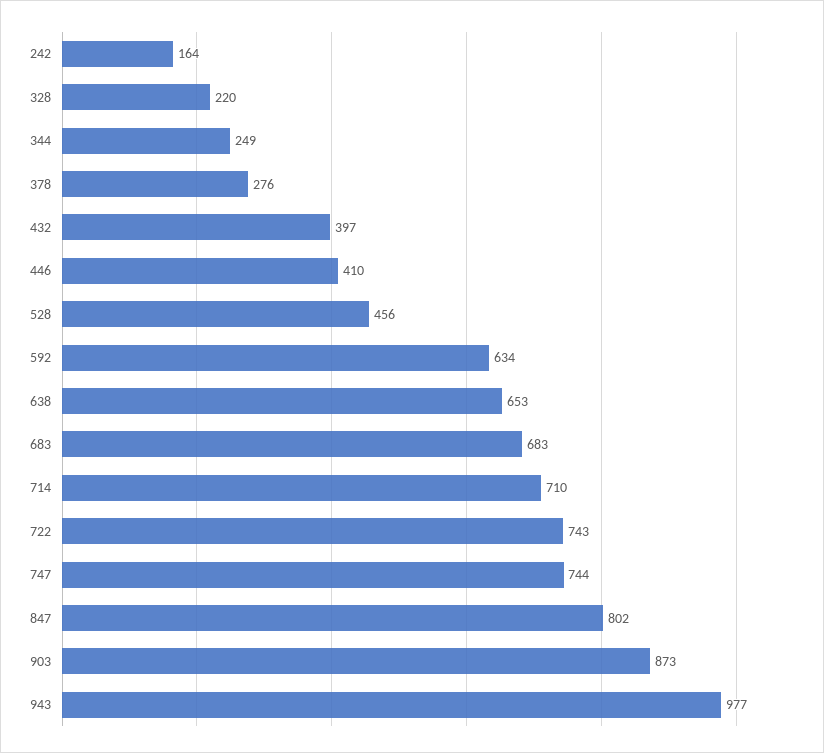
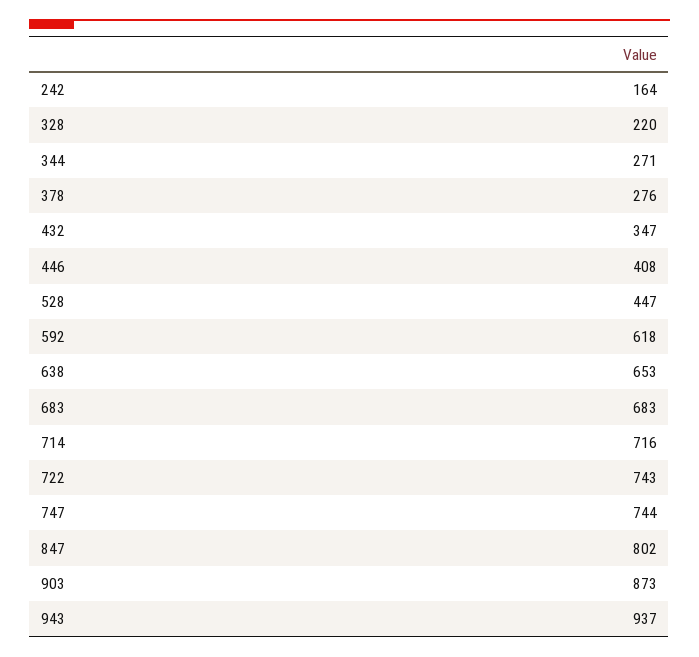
  {
    "242": 164,
    "328": 220,
-   "344": 249,
+   "344": 271,
    "378": 276,
-   "432": 397,
+   "432": 347,
-   "446": 410,
+   "446": 408,
-   "528": 456,
+   "528": 447,
-   "592": 634,
+   "592": 618,
    "638": 653,
    "683": 683,
-   "714": 710,
+   "714": 716,
    "722": 743,
    "747": 744,
    "847": 802,
    "903": 873,
-   "943": 977
+   "943": 937
  }

